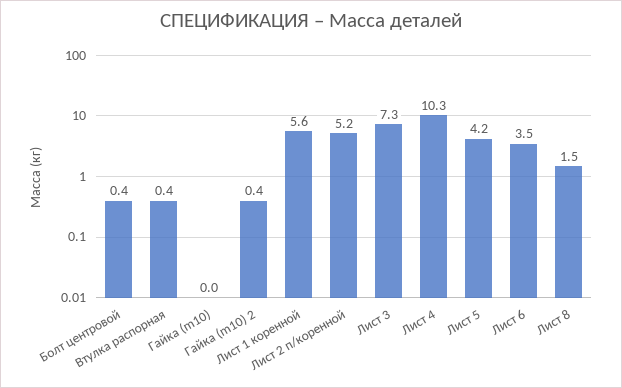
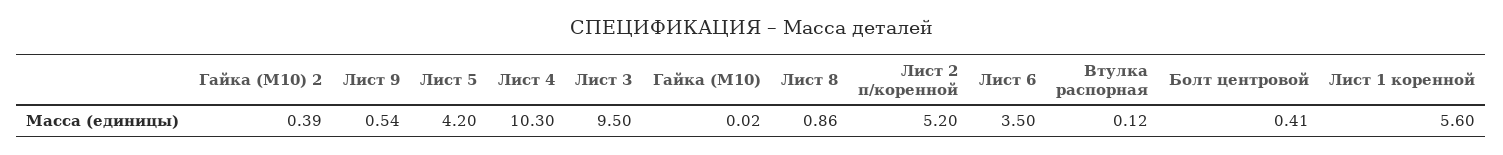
  {
    "Болт центровой": 0.41,
-   "Втулка распорная": 0.4,
+   "Втулка распорная": 0.12,
    "Гайка (m10)": 0.02,
    "Гайка (m10) 2": 0.39,
    "Лист 1 коренной": 5.6,
    "Лист 2 п/коренной": 5.2,
-   "Лист 3": 7.3,
+   "Лист 3": 9.5,
    "Лист 4": 10.3,
    "Лист 5": 4.2,
    "Лист 6": 3.5,
-   "Лист 8": 1.5
+   "Лист 8": 0.86,
+   "Лист 9": 0.54
  }

